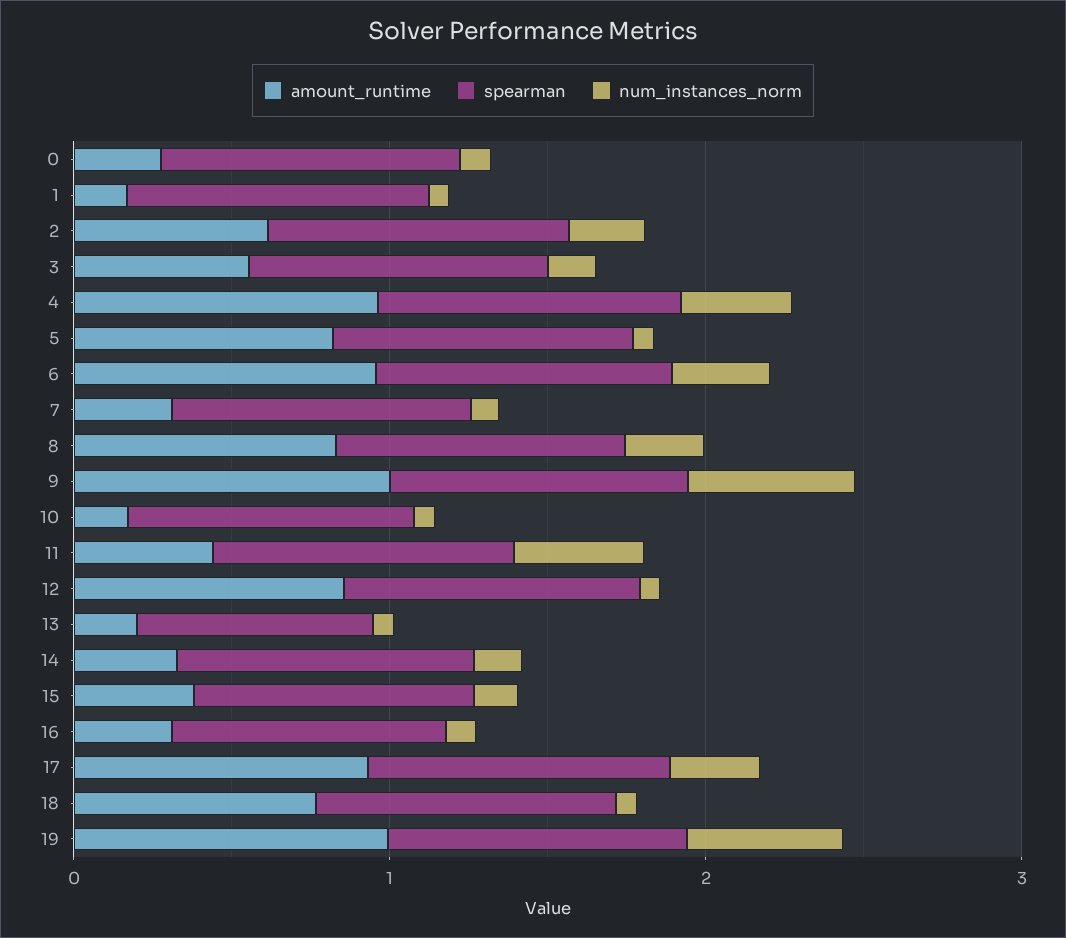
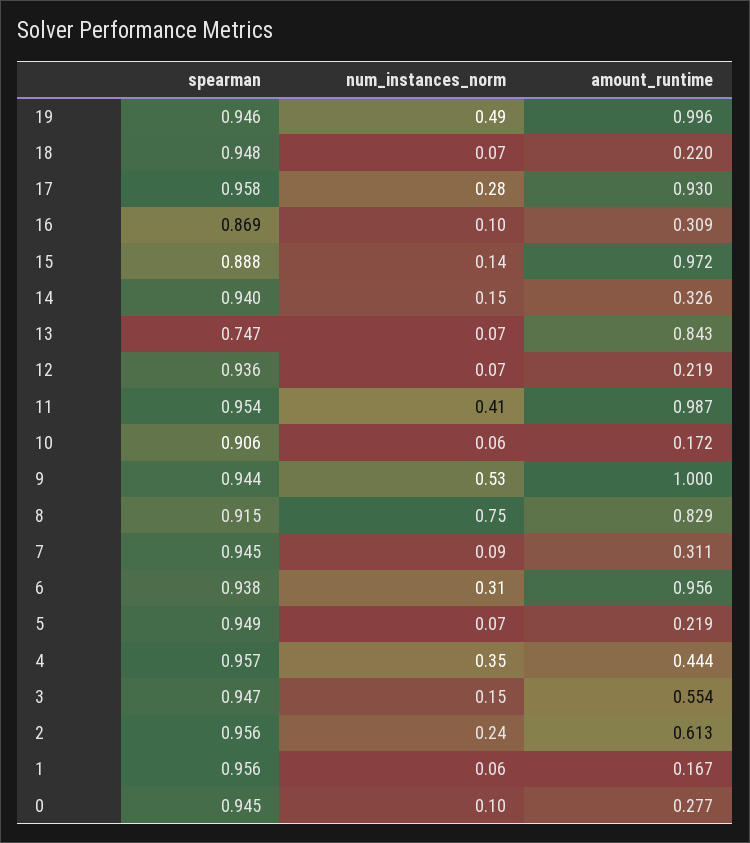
  {
    "amount_runtime": {
      "0": 0.277,
      "1": 0.167,
      "2": 0.613,
      "3": 0.554,
-     "4": 1,
+     "4": 0.444,
-     "5": 0.8,
+     "5": 0.219,
      "6": 0.956,
      "7": 0.311,
      "8": 0.829,
      "9": 1,
      "10": 0.172,
-     "11": 0.4,
+     "11": 0.987,
-     "12": 0.8,
+     "12": 0.219,
-     "13": 0.2,
+     "13": 0.843,
      "14": 0.326,
-     "15": 0.4,
+     "15": 0.972,
      "16": 0.309,
      "17": 0.93,
-     "18": 0.8,
+     "18": 0.22,
      "19": 0.996
    },
    "spearman": {
      "0": 0.945,
      "1": 0.956,
      "2": 0.956,
      "3": 0.947,
      "4": 0.957,
      "5": 0.949,
      "6": 0.938,
      "7": 0.945,
      "8": 0.915,
      "9": 0.944,
      "10": 0.906,
      "11": 0.954,
      "12": 0.936,
      "13": 0.747,
      "14": 0.94,
      "15": 0.888,
      "16": 0.869,
      "17": 0.958,
      "18": 0.948,
      "19": 0.946
    },
    "num_instances_norm": {
      "0": 0.1,
      "1": 0.06,
      "2": 0.24,
      "3": 0.15,
      "4": 0.35,
      "5": 0.07,
      "6": 0.31,
      "7": 0.09,
-     "8": 0.2,
+     "8": 0.75,
      "9": 0.53,
      "10": 0.06,
      "11": 0.41,
      "12": 0.07,
      "13": 0.07,
      "14": 0.15,
      "15": 0.14,
      "16": 0.1,
      "17": 0.28,
      "18": 0.07,
      "19": 0.49
    }
  }

